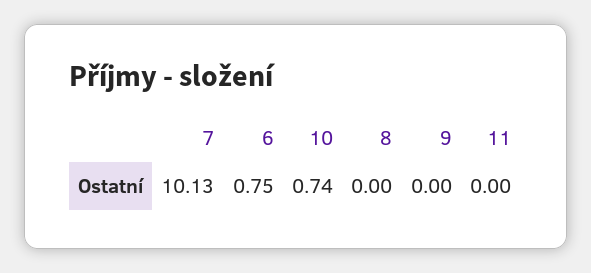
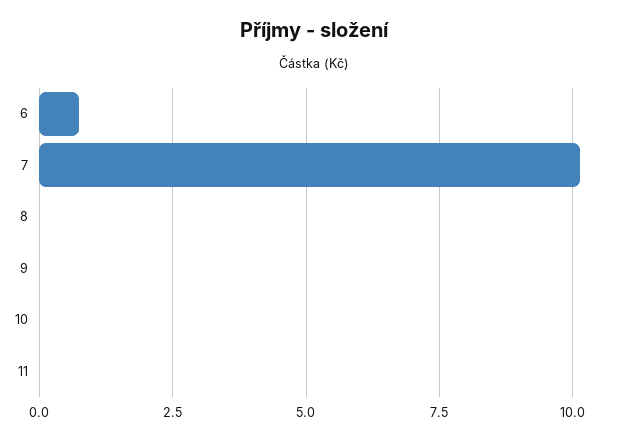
  {
    "7": 10.13,
    "6": 0.75,
-   "10": 0.74,
+   "10": 0,
    "8": 0,
    "9": 0,
    "11": 0
  }

